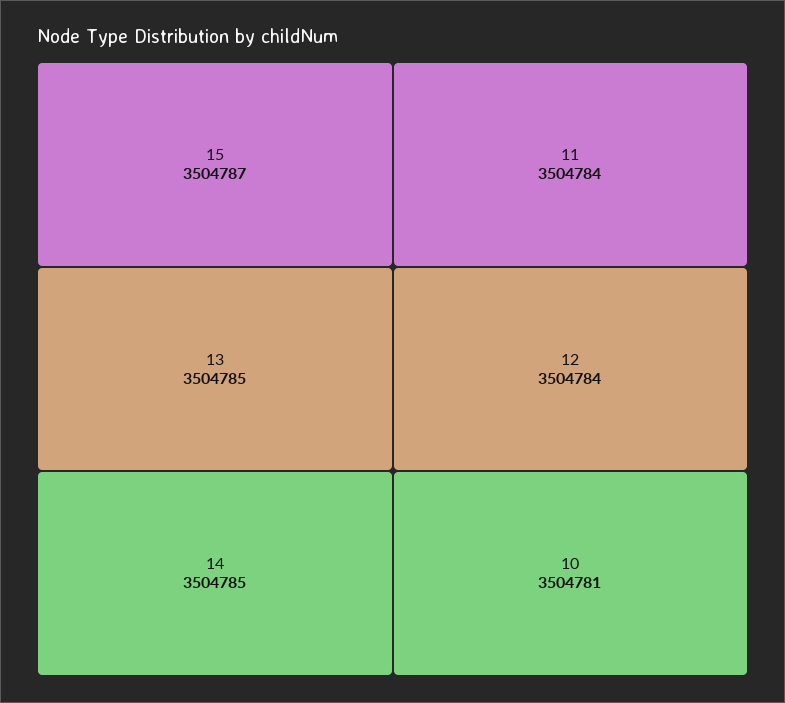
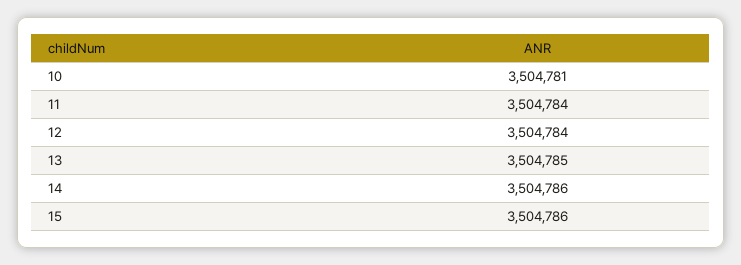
  {
-   "15": 3504787,
+   "15": 3504786,
    "13": 3504785,
-   "14": 3504785,
+   "14": 3504786,
    "11": 3504784,
    "12": 3504784,
    "10": 3504781
  }

